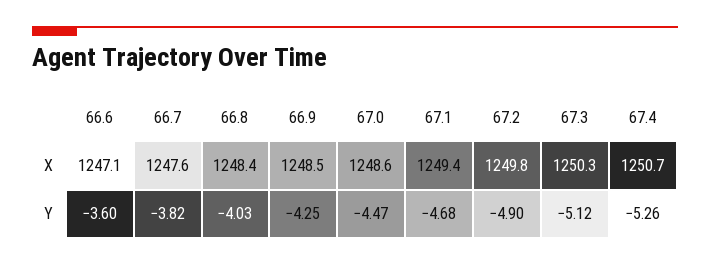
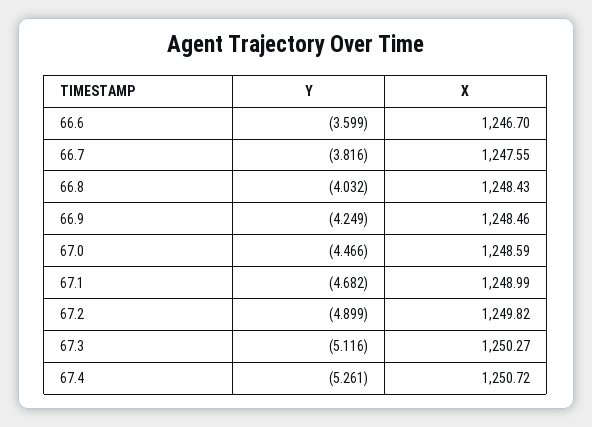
  {
    "66.6": {
-     "X": 1247.1,
+     "X": 1246.7,
      "Y": -3.599
    },
    "66.7": {
      "X": 1247.55,
      "Y": -3.816
    },
    "66.8": {
      "X": 1248.43,
      "Y": -4.032
    },
    "66.9": {
      "X": 1248.46,
      "Y": -4.249
    },
    "67.0": {
      "X": 1248.59,
      "Y": -4.466
    },
    "67.1": {
-     "X": 1249.4,
+     "X": 1248.99,
      "Y": -4.682
    },
    "67.2": {
      "X": 1249.82,
      "Y": -4.899
    },
    "67.3": {
      "X": 1250.27,
      "Y": -5.116
    },
    "67.4": {
      "X": 1250.72,
      "Y": -5.261
    }
  }

